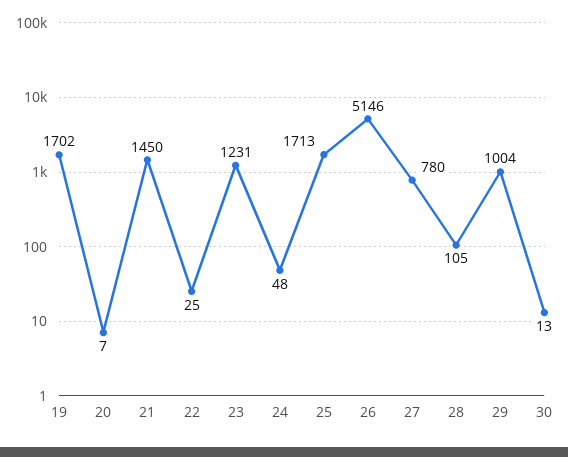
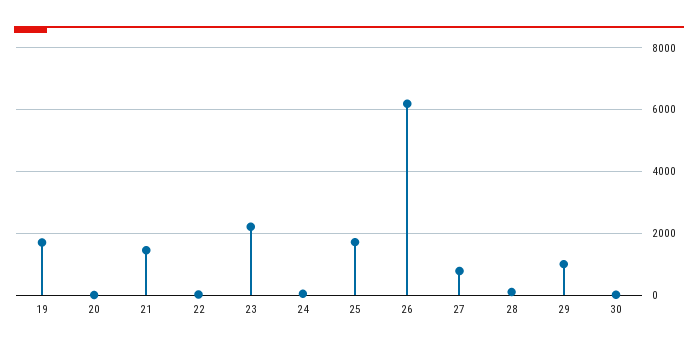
  {
    "19": 1702,
    "20": 7,
    "21": 1450,
    "22": 25,
-   "23": 1231,
+   "23": 2200,
    "24": 48,
    "25": 1713,
-   "26": 5146,
+   "26": 6200,
    "27": 780,
    "28": 105,
    "29": 1004,
    "30": 13
  }

